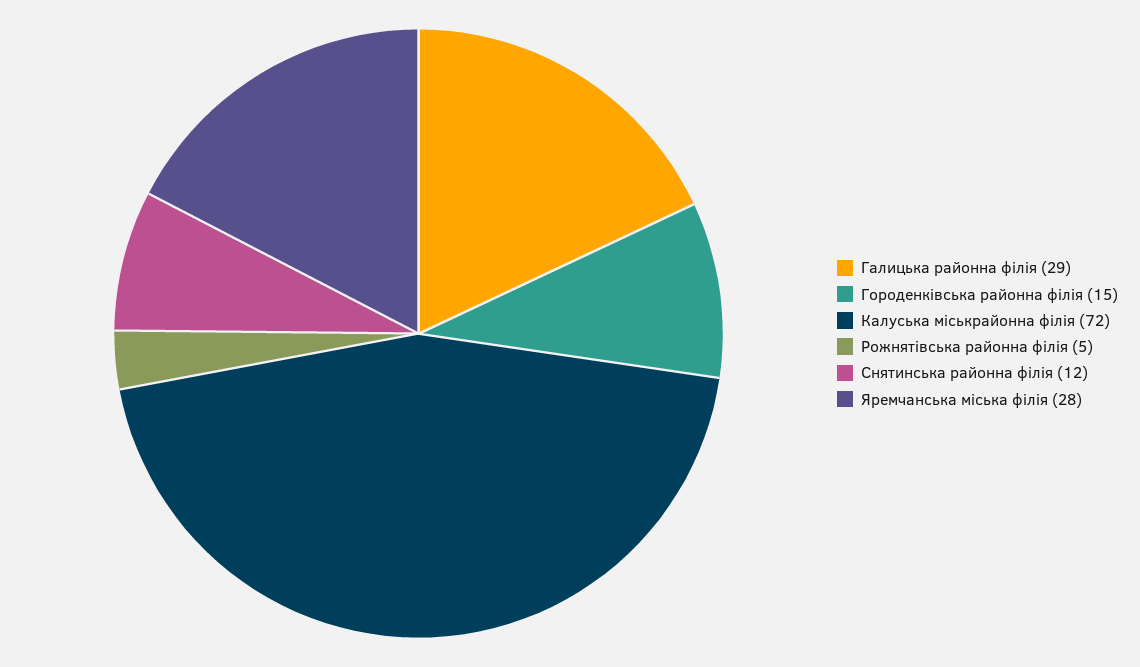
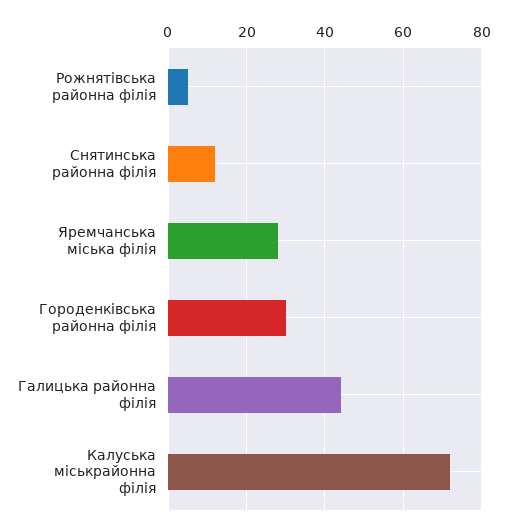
  {
-   "Галицька районна філія": 29,
+   "Галицька районна філія": 45,
-   "Городенківська районна філія": 15,
+   "Городенківська районна філія": 30,
    "Калуська міськрайонна філія": 72,
    "Рожнятівська районна філія": 5,
    "Снятинська районна філія": 12,
    "Яремчанська міська філія": 28
  }

